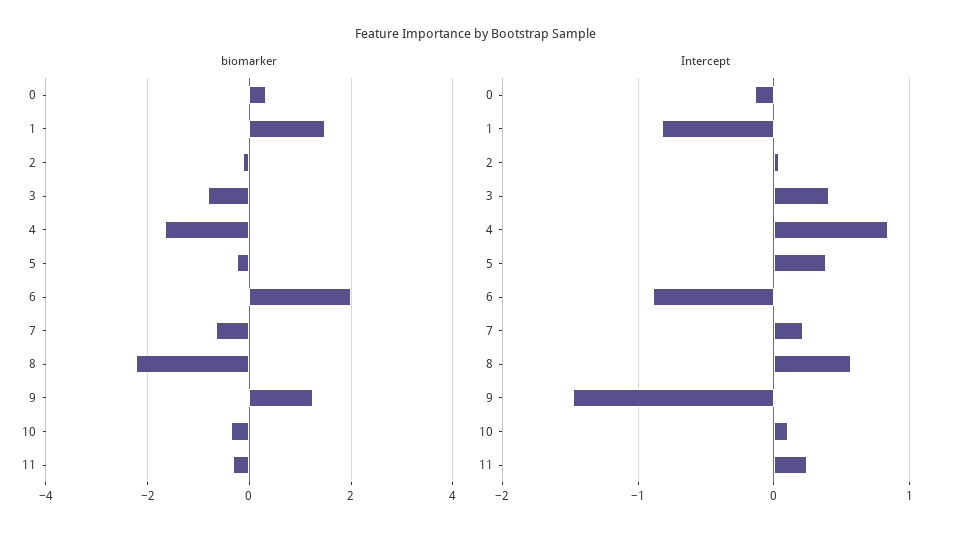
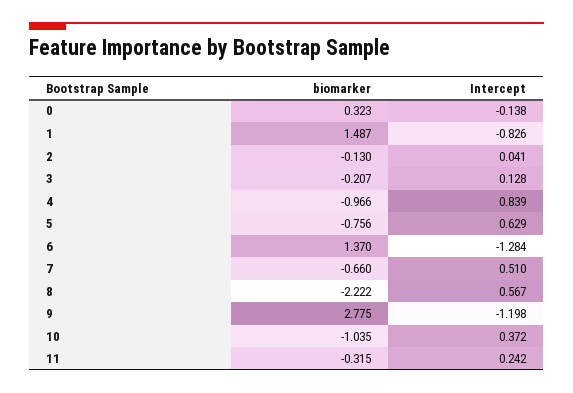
  {
    "biomarker": {
      "0": 0.323,
      "1": 1.487,
      "2": -0.13,
-     "3": -0.8,
+     "3": -0.207,
-     "4": -1.6,
+     "4": -0.966,
-     "5": -0.2,
+     "5": -0.756,
-     "6": 2,
+     "6": 1.37,
      "7": -0.66,
      "8": -2.222,
-     "9": 1.2,
+     "9": 2.775,
-     "10": -0.4,
+     "10": -1.035,
      "11": -0.315
    },
    "Intercept": {
      "0": -0.138,
      "1": -0.826,
      "2": 0.041,
-     "3": 0.4,
+     "3": 0.128,
      "4": 0.839,
-     "5": 0.4,
+     "5": 0.629,
-     "6": -0.9,
+     "6": -1.284,
-     "7": 0.2,
+     "7": 0.51,
      "8": 0.567,
-     "9": -1.5,
+     "9": -1.198,
-     "10": 0.1,
+     "10": 0.372,
      "11": 0.242
    }
  }

